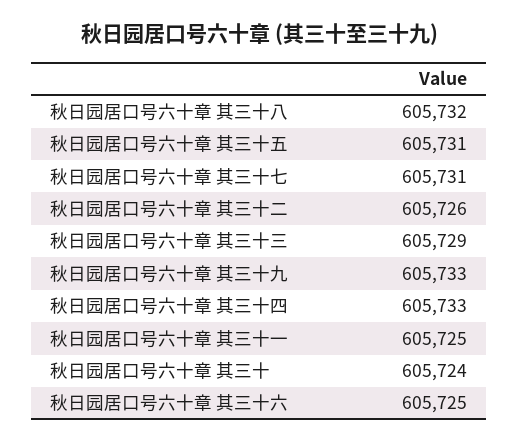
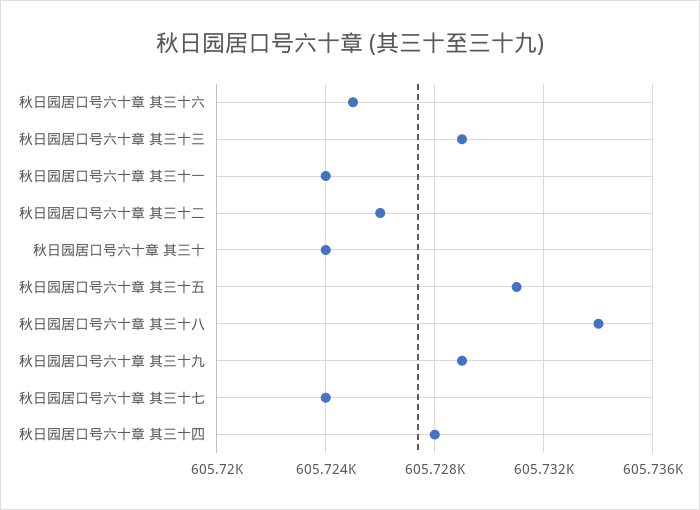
  {
-   "秋日园居口号六十章 其三十八": 605732,
+   "秋日园居口号六十章 其三十八": 605734,
    "秋日园居口号六十章 其三十五": 605731,
-   "秋日园居口号六十章 其三十七": 605731,
+   "秋日园居口号六十章 其三十七": 605724,
    "秋日园居口号六十章 其三十二": 605726,
    "秋日园居口号六十章 其三十三": 605729,
-   "秋日园居口号六十章 其三十九": 605733,
+   "秋日园居口号六十章 其三十九": 605729,
-   "秋日园居口号六十章 其三十四": 605733,
+   "秋日园居口号六十章 其三十四": 605728,
-   "秋日园居口号六十章 其三十一": 605725,
+   "秋日园居口号六十章 其三十一": 605724,
    "秋日园居口号六十章 其三十": 605724,
    "秋日园居口号六十章 其三十六": 605725
  }

